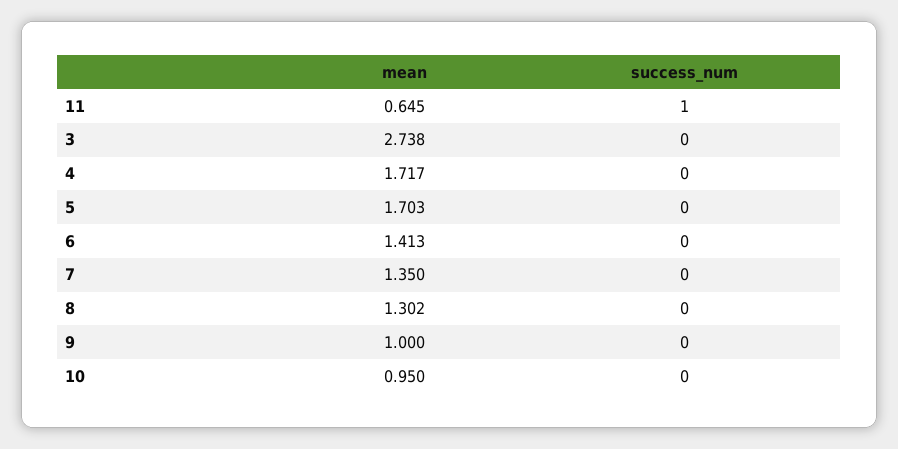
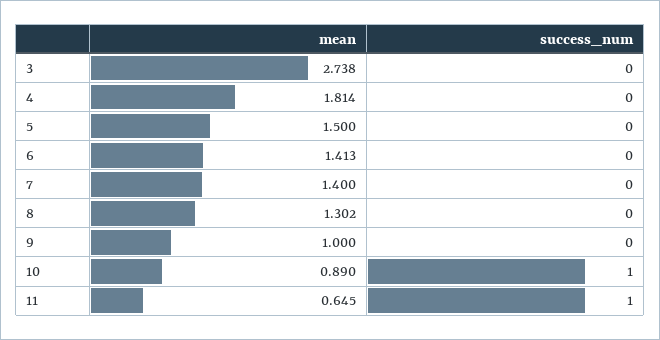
  {
    "mean": {
      "11": 0.645,
      "3": 2.738,
-     "4": 1.717,
+     "4": 1.814,
-     "5": 1.703,
+     "5": 1.5,
      "6": 1.413,
-     "7": 1.35,
+     "7": 1.4,
      "8": 1.302,
      "9": 1,
-     "10": 0.95
+     "10": 0.89
    },
    "success_num": {
      "11": 1,
      "3": 0,
      "4": 0,
      "5": 0,
      "6": 0,
      "7": 0,
      "8": 0,
      "9": 0,
-     "10": 0
+     "10": 1
    }
  }

